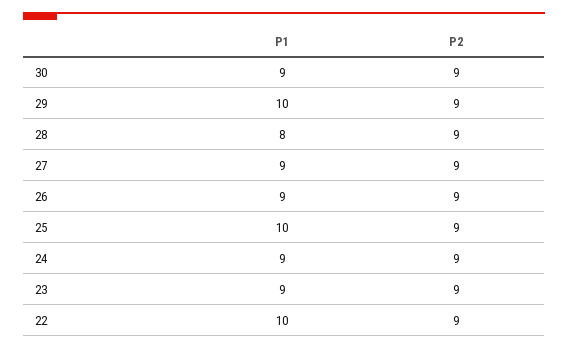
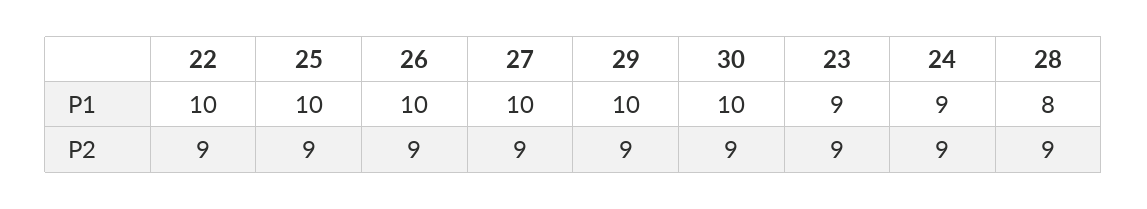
  {
    "P1": {
-     "30": 9,
+     "30": 10,
      "29": 10,
      "28": 8,
-     "27": 9,
+     "27": 10,
-     "26": 9,
+     "26": 10,
      "25": 10,
      "24": 9,
      "23": 9,
      "22": 10
    },
    "P2": {
      "30": 9,
      "29": 9,
      "28": 9,
      "27": 9,
      "26": 9,
      "25": 9,
      "24": 9,
      "23": 9,
      "22": 9
    }
  }

